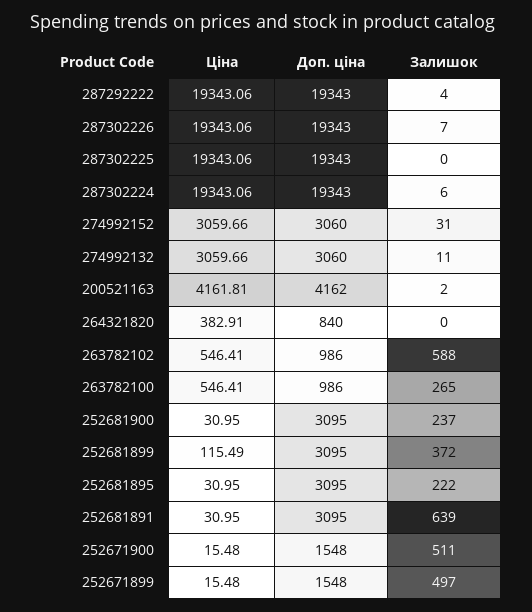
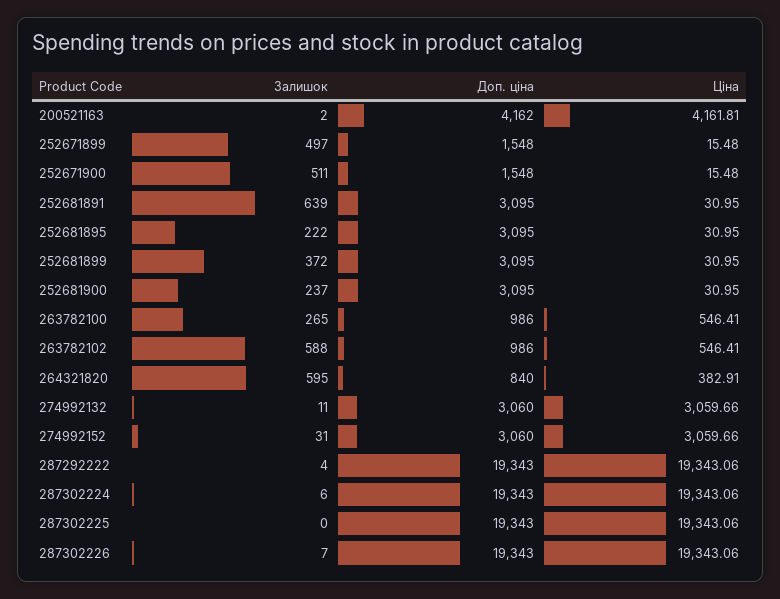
  {
    "Ціна": {
      "287292222": 19343.06,
      "287302226": 19343.06,
      "287302225": 19343.06,
      "287302224": 19343.06,
      "274992152": 3059.66,
      "274992132": 3059.66,
      "200521163": 4161.81,
      "264321820": 382.91,
      "263782102": 546.41,
      "263782100": 546.41,
      "252681900": 30.95,
-     "252681899": 115.49,
+     "252681899": 30.95,
      "252681895": 30.95,
      "252681891": 30.95,
      "252671900": 15.48,
      "252671899": 15.48
    },
    "Доп. ціна": {
      "287292222": 19343,
      "287302226": 19343,
      "287302225": 19343,
      "287302224": 19343,
      "274992152": 3060,
      "274992132": 3060,
      "200521163": 4162,
      "264321820": 840,
      "263782102": 986,
      "263782100": 986,
      "252681900": 3095,
      "252681899": 3095,
      "252681895": 3095,
      "252681891": 3095,
      "252671900": 1548,
      "252671899": 1548
    },
    "Залишок": {
      "287292222": 4,
      "287302226": 7,
      "287302225": 0,
      "287302224": 6,
      "274992152": 31,
      "274992132": 11,
      "200521163": 2,
-     "264321820": 0,
+     "264321820": 595,
      "263782102": 588,
      "263782100": 265,
      "252681900": 237,
      "252681899": 372,
      "252681895": 222,
      "252681891": 639,
      "252671900": 511,
      "252671899": 497
    }
  }

